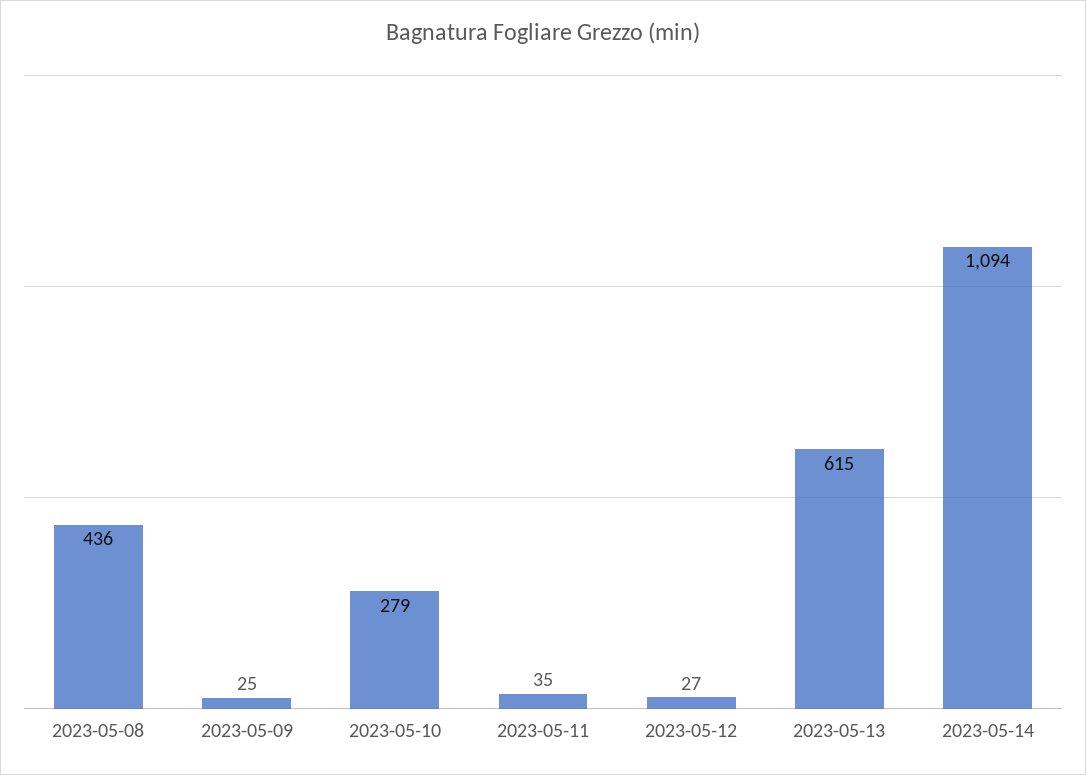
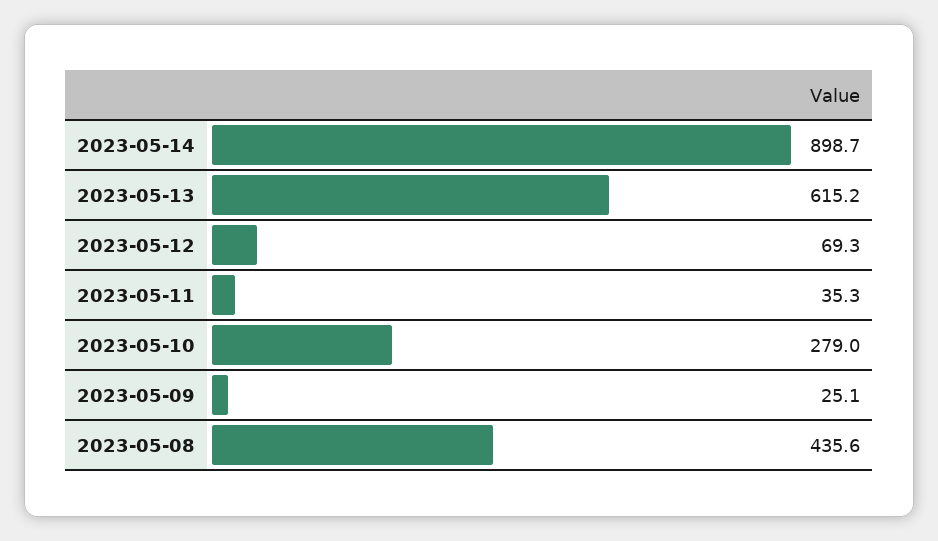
  {
    "2023-05-08": 435.6,
    "2023-05-09": 25.1,
    "2023-05-10": 279,
    "2023-05-11": 35.3,
-   "2023-05-12": 27,
+   "2023-05-12": 69.3,
    "2023-05-13": 615.2,
-   "2023-05-14": 1094
+   "2023-05-14": 898.7
  }

